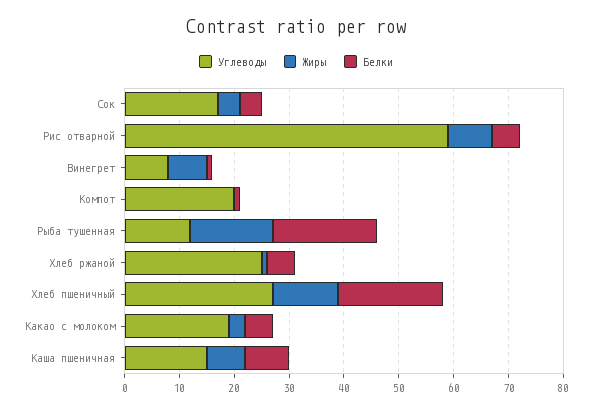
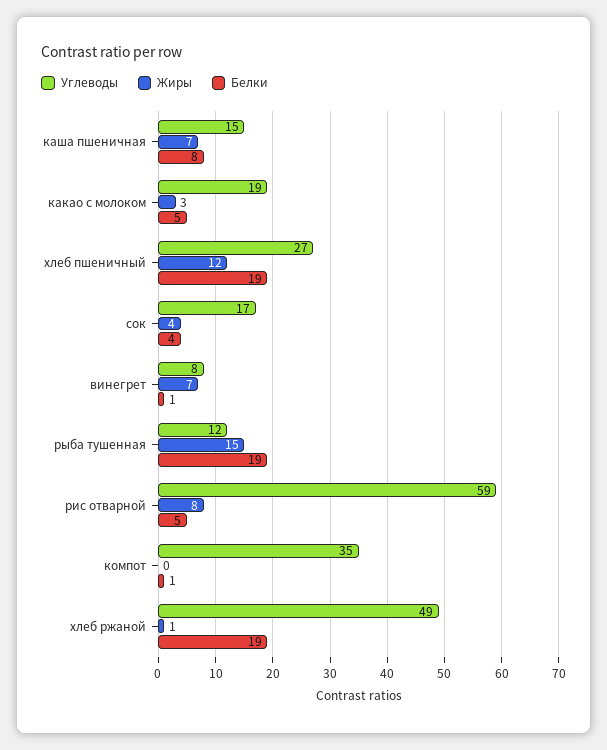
  {
    "Углеводы": {
      "Сок": 17,
      "Рис отварной": 59,
      "Винегрет": 8,
-     "Компот": 20,
+     "Компот": 35,
      "Рыба тушенная": 12,
-     "Хлеб ржаной": 25,
+     "Хлеб ржаной": 49,
      "Хлеб пшеничный": 27,
      "Какао с молоком": 19,
      "Каша пшеничная": 15
    },
    "Жиры": {
      "Сок": 4,
      "Рис отварной": 8,
      "Винегрет": 7,
      "Компот": 0,
      "Рыба тушенная": 15,
      "Хлеб ржаной": 1,
      "Хлеб пшеничный": 12,
      "Какао с молоком": 3,
      "Каша пшеничная": 7
    },
    "Белки": {
      "Сок": 4,
      "Рис отварной": 5,
      "Винегрет": 1,
      "Компот": 1,
      "Рыба тушенная": 19,
-     "Хлеб ржаной": 5,
+     "Хлеб ржаной": 19,
      "Хлеб пшеничный": 19,
      "Какао с молоком": 5,
      "Каша пшеничная": 8
    }
  }

